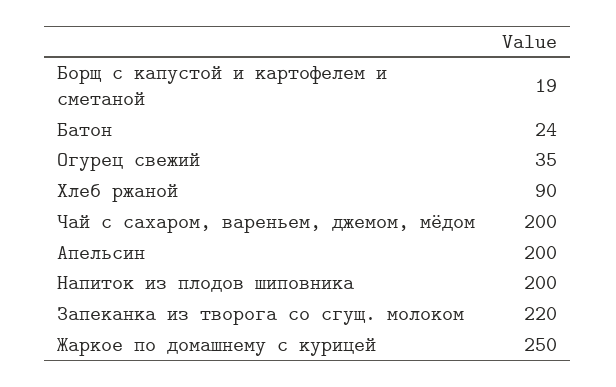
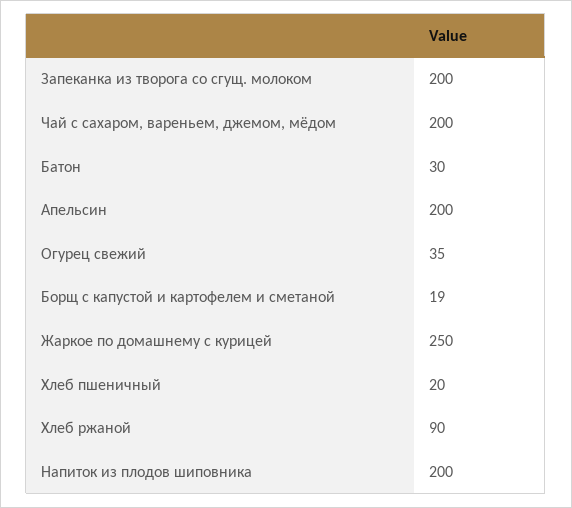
  {
    "Борщ с капустой и картофелем и сметаной": 19,
-   "Батон": 24,
+   "Батон": 30,
    "Огурец свежий": 35,
    "Хлеб ржаной": 90,
    "Чай с сахаром, вареньем, джемом, мёдом": 200,
    "Апельсин": 200,
    "Напиток из плодов шиповника": 200,
-   "Запеканка из творога со сгущ. молоком": 220,
+   "Запеканка из творога со сгущ. молоком": 200,
-   "Жаркое по домашнему с курицей": 250
+   "Жаркое по домашнему с курицей": 250,
+   "Хлеб пшеничный": 20
  }

